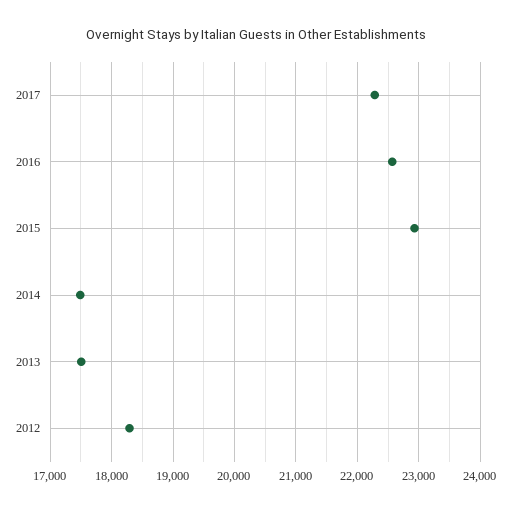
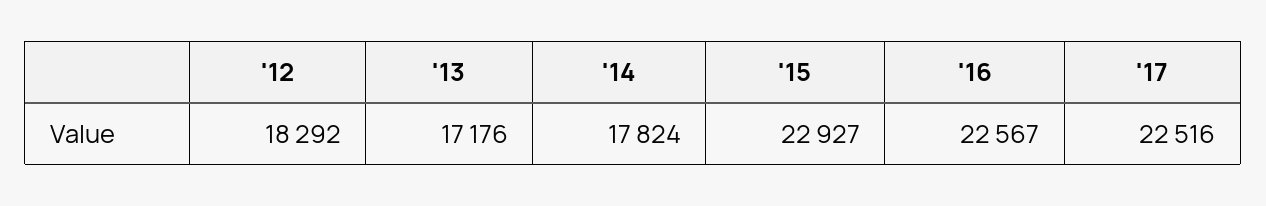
  {
-   "2017": 22300,
+   "2017": 22516,
    "2016": 22567,
    "2015": 22927,
-   "2014": 17500,
+   "2014": 17824,
-   "2013": 17500,
+   "2013": 17176,
    "2012": 18292
  }

